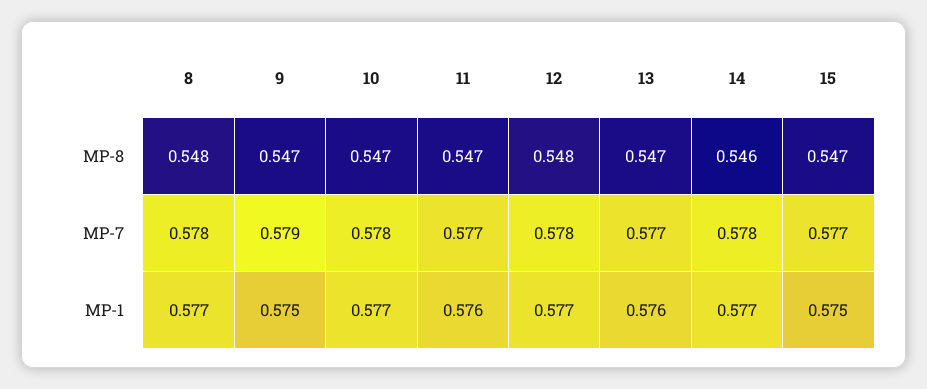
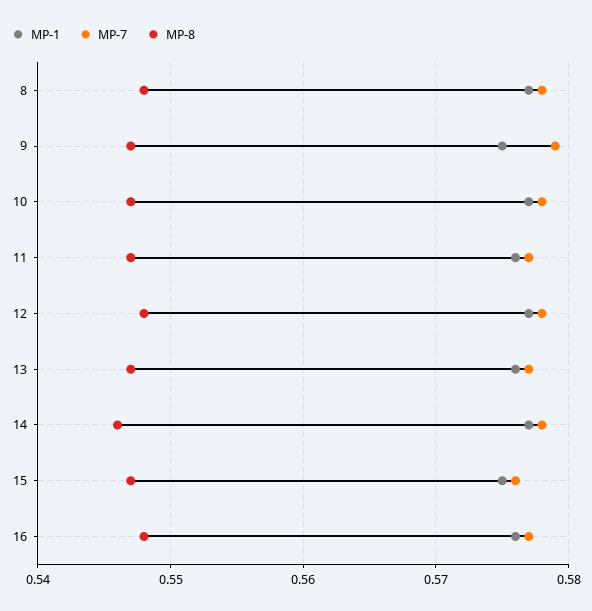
  {
    "MP-8": {
      "8": 0.548,
      "9": 0.547,
      "10": 0.547,
      "11": 0.547,
      "12": 0.548,
      "13": 0.547,
      "14": 0.546,
-     "15": 0.547
+     "15": 0.547,
+     "16": 0.548
    },
    "MP-7": {
      "8": 0.578,
      "9": 0.579,
      "10": 0.578,
      "11": 0.577,
      "12": 0.578,
      "13": 0.577,
      "14": 0.578,
-     "15": 0.577
+     "15": 0.576,
+     "16": 0.577
    },
    "MP-1": {
      "8": 0.577,
      "9": 0.575,
      "10": 0.577,
      "11": 0.576,
      "12": 0.577,
      "13": 0.576,
      "14": 0.577,
-     "15": 0.575
+     "15": 0.575,
+     "16": 0.576
    }
  }

